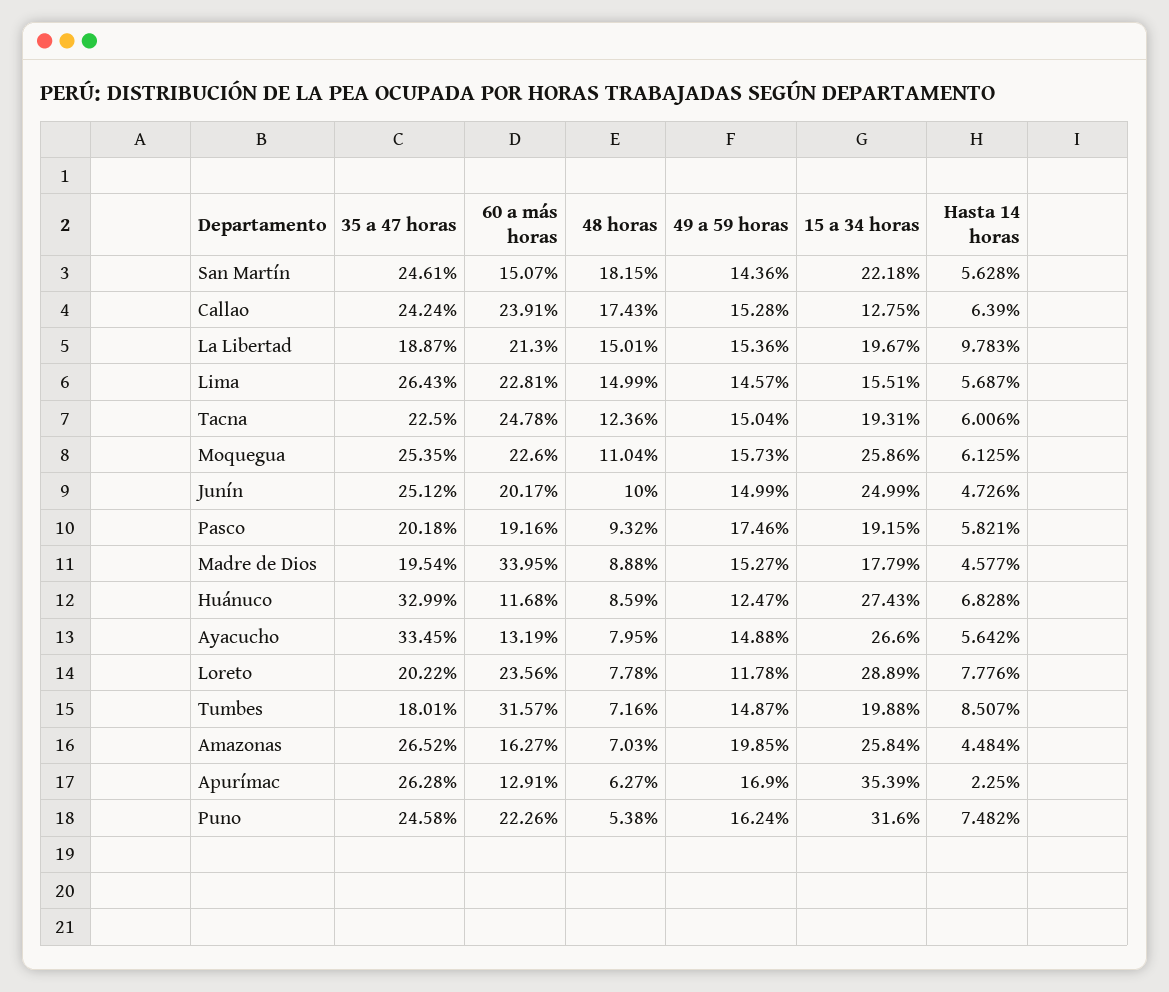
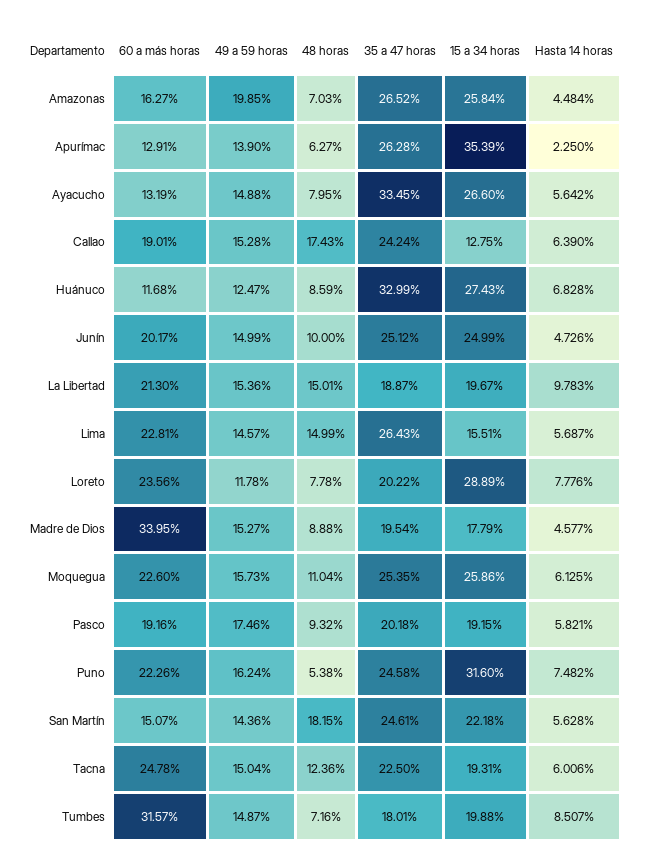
  {
    "35 a 47 horas": {
      "San Martín": 24.61,
      "Callao": 24.24,
      "La Libertad": 18.87,
      "Lima": 26.43,
      "Tacna": 22.5,
      "Moquegua": 25.35,
      "Junín": 25.12,
      "Pasco": 20.18,
      "Madre de Dios": 19.54,
      "Huánuco": 32.99,
      "Ayacucho": 33.45,
      "Loreto": 20.22,
      "Tumbes": 18.01,
      "Amazonas": 26.52,
      "Apurímac": 26.28,
      "Puno": 24.58
    },
    "60 a más horas": {
      "San Martín": 15.07,
-     "Callao": 23.91,
+     "Callao": 19.01,
      "La Libertad": 21.3,
      "Lima": 22.81,
      "Tacna": 24.78,
      "Moquegua": 22.6,
      "Junín": 20.17,
      "Pasco": 19.16,
      "Madre de Dios": 33.95,
      "Huánuco": 11.68,
      "Ayacucho": 13.19,
      "Loreto": 23.56,
      "Tumbes": 31.57,
      "Amazonas": 16.27,
      "Apurímac": 12.91,
      "Puno": 22.26
    },
    "48 horas": {
      "San Martín": 18.15,
      "Callao": 17.43,
      "La Libertad": 15.01,
      "Lima": 14.99,
      "Tacna": 12.36,
      "Moquegua": 11.04,
      "Junín": 10,
      "Pasco": 9.32,
      "Madre de Dios": 8.88,
      "Huánuco": 8.59,
      "Ayacucho": 7.95,
      "Loreto": 7.78,
      "Tumbes": 7.16,
      "Amazonas": 7.03,
      "Apurímac": 6.27,
      "Puno": 5.38
    },
    "49 a 59 horas": {
      "San Martín": 14.36,
      "Callao": 15.28,
      "La Libertad": 15.36,
      "Lima": 14.57,
      "Tacna": 15.04,
      "Moquegua": 15.73,
      "Junín": 14.99,
      "Pasco": 17.46,
      "Madre de Dios": 15.27,
      "Huánuco": 12.47,
      "Ayacucho": 14.88,
      "Loreto": 11.78,
      "Tumbes": 14.87,
      "Amazonas": 19.85,
-     "Apurímac": 16.9,
+     "Apurímac": 13.9,
      "Puno": 16.24
    },
    "15 a 34 horas": {
      "San Martín": 22.18,
      "Callao": 12.75,
      "La Libertad": 19.67,
      "Lima": 15.51,
      "Tacna": 19.31,
      "Moquegua": 25.86,
      "Junín": 24.99,
      "Pasco": 19.15,
      "Madre de Dios": 17.79,
      "Huánuco": 27.43,
      "Ayacucho": 26.6,
      "Loreto": 28.89,
      "Tumbes": 19.88,
      "Amazonas": 25.84,
      "Apurímac": 35.39,
      "Puno": 31.6
    },
    "Hasta 14 horas": {
      "San Martín": 5.628,
      "Callao": 6.39,
      "La Libertad": 9.783,
      "Lima": 5.687,
      "Tacna": 6.006,
      "Moquegua": 6.125,
      "Junín": 4.726,
      "Pasco": 5.821,
      "Madre de Dios": 4.577,
      "Huánuco": 6.828,
      "Ayacucho": 5.642,
      "Loreto": 7.776,
      "Tumbes": 8.507,
      "Amazonas": 4.484,
      "Apurímac": 2.25,
      "Puno": 7.482
    }
  }

